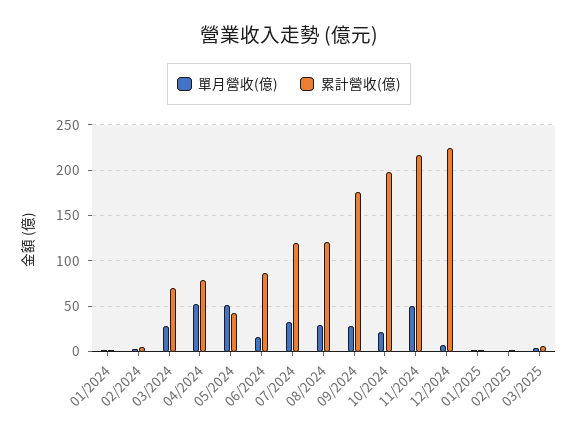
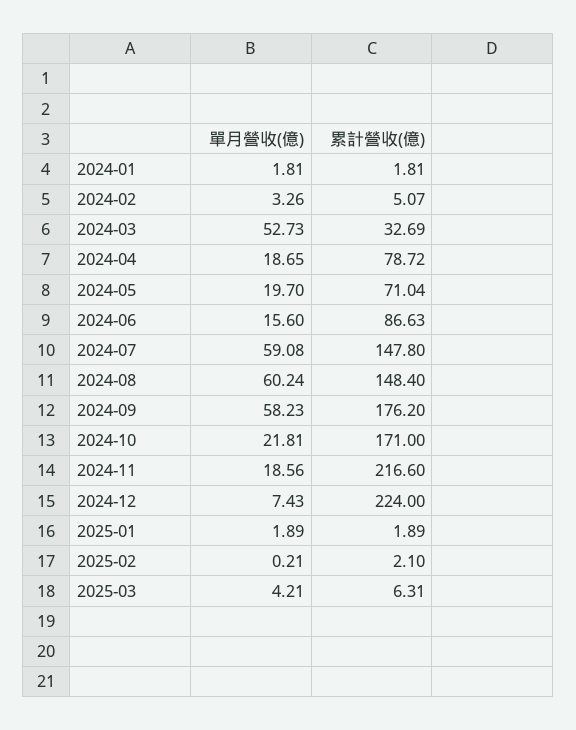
  {
    "單月營收(億)": {
      "01/2024": 1.81,
      "02/2024": 3.26,
-     "03/2024": 30,
+     "03/2024": 52.73,
-     "04/2024": 50,
+     "04/2024": 18.65,
-     "05/2024": 50,
+     "05/2024": 19.7,
      "06/2024": 15.6,
-     "07/2024": 30,
+     "07/2024": 59.08,
-     "08/2024": 30,
+     "08/2024": 60.24,
-     "09/2024": 30,
+     "09/2024": 58.23,
      "10/2024": 21.81,
-     "11/2024": 50,
+     "11/2024": 18.56,
      "12/2024": 7.43,
      "01/2025": 1.89,
      "02/2025": 0.21,
      "03/2025": 4.21
    },
    "累計營收(億)": {
      "01/2024": 1.81,
      "02/2024": 5.07,
-     "03/2024": 70,
+     "03/2024": 32.69,
      "04/2024": 78.72,
-     "05/2024": 40,
+     "05/2024": 71.04,
      "06/2024": 86.63,
-     "07/2024": 120,
+     "07/2024": 147.8,
-     "08/2024": 120,
+     "08/2024": 148.4,
      "09/2024": 176.2,
-     "10/2024": 200,
+     "10/2024": 171,
      "11/2024": 216.6,
      "12/2024": 224,
      "01/2025": 1.89,
      "02/2025": 2.1,
      "03/2025": 6.31
    }
  }

